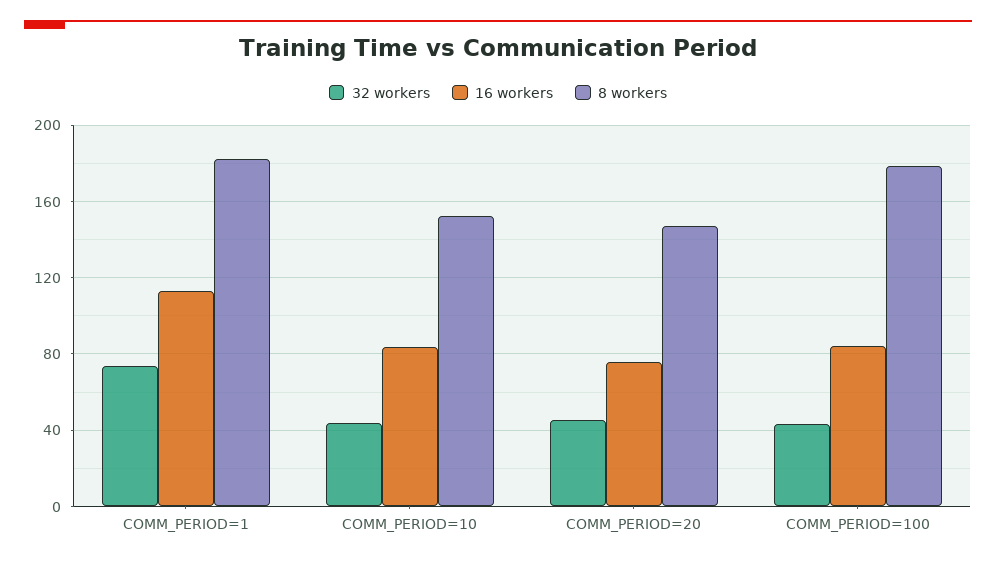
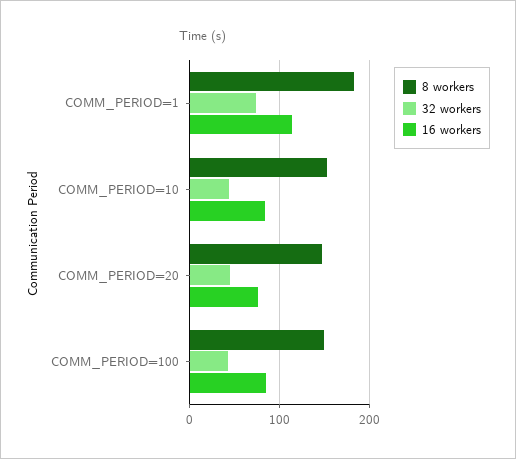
  {
    "32 workers": {
      "COMM_PERIOD=1": 75,
      "COMM_PERIOD=10": 45,
      "COMM_PERIOD=20": 45,
      "COMM_PERIOD=100": 45
    },
    "16 workers": {
      "COMM_PERIOD=1": 115,
      "COMM_PERIOD=10": 85,
      "COMM_PERIOD=20": 75,
      "COMM_PERIOD=100": 85
    },
    "8 workers": {
      "COMM_PERIOD=1": 180,
      "COMM_PERIOD=10": 150,
      "COMM_PERIOD=20": 145,
-     "COMM_PERIOD=100": 180
+     "COMM_PERIOD=100": 150
    }
  }

